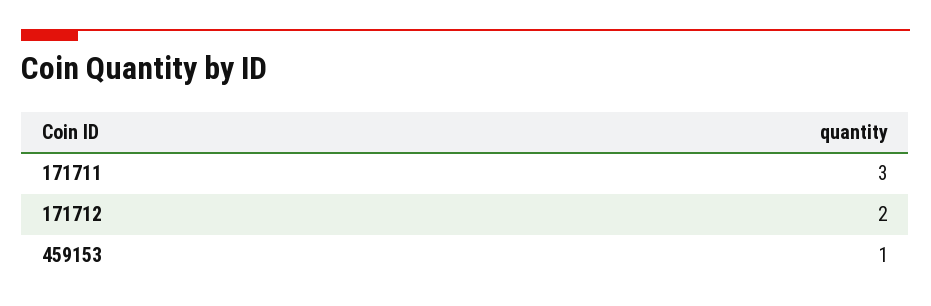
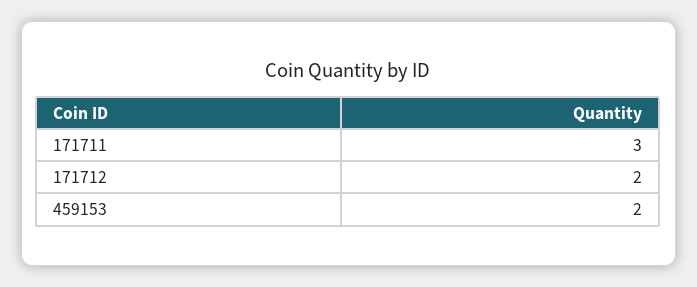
  {
    "171711": 3,
    "171712": 2,
-   "459153": 1
+   "459153": 2
  }

